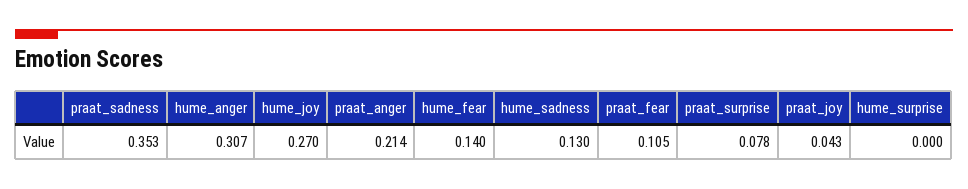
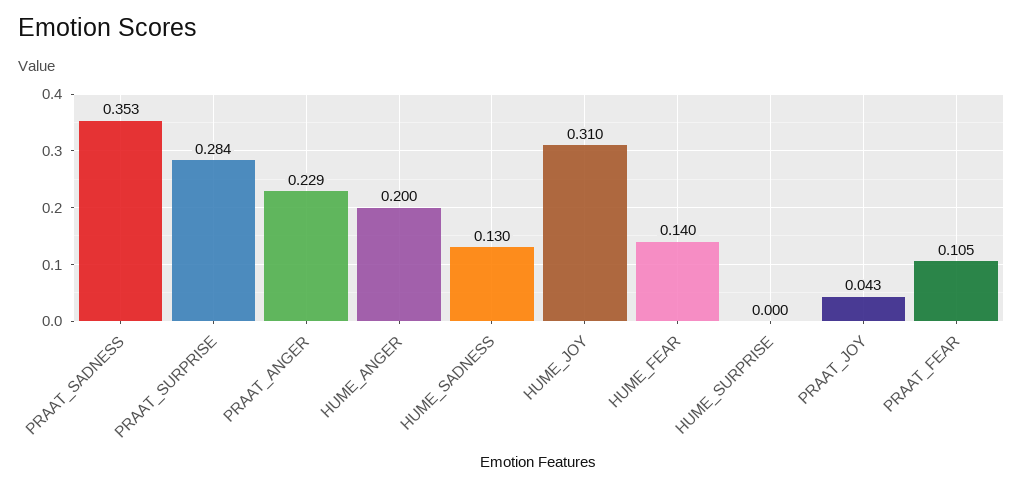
  {
    "praat_sadness": 0.353,
-   "hume_anger": 0.307,
+   "hume_anger": 0.2,
-   "hume_joy": 0.27,
+   "hume_joy": 0.31,
-   "praat_anger": 0.214,
+   "praat_anger": 0.229,
    "hume_fear": 0.14,
    "hume_sadness": 0.13,
    "praat_fear": 0.105,
-   "praat_surprise": 0.078,
+   "praat_surprise": 0.284,
    "praat_joy": 0.043,
    "hume_surprise": 0
  }

